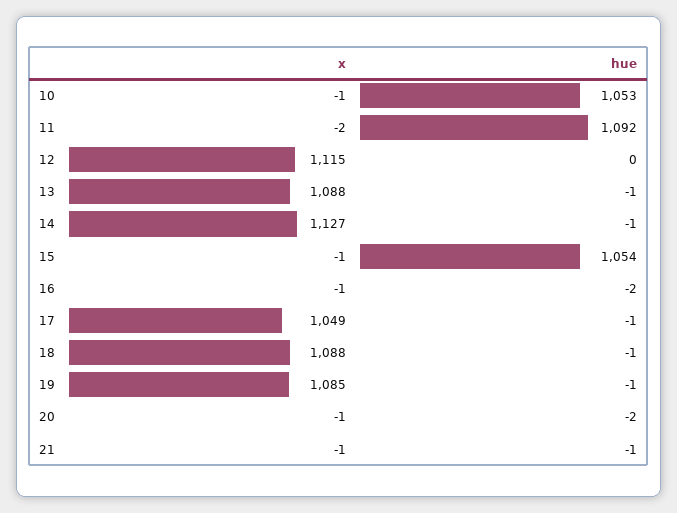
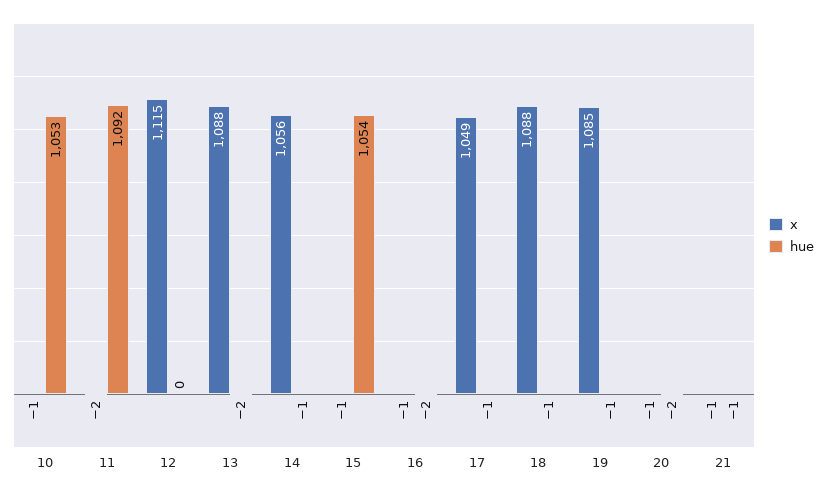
  {
    "x": {
      "10": -1,
      "11": -2,
      "12": 1115,
      "13": 1088,
-     "14": 1127,
+     "14": 1056,
      "15": -1,
      "16": -1,
      "17": 1049,
      "18": 1088,
      "19": 1085,
      "20": -1,
      "21": -1
    },
    "hue": {
      "10": 1053,
      "11": 1092,
      "12": 0,
-     "13": -1,
+     "13": -2,
      "14": -1,
      "15": 1054,
      "16": -2,
      "17": -1,
      "18": -1,
      "19": -1,
      "20": -2,
      "21": -1
    }
  }

